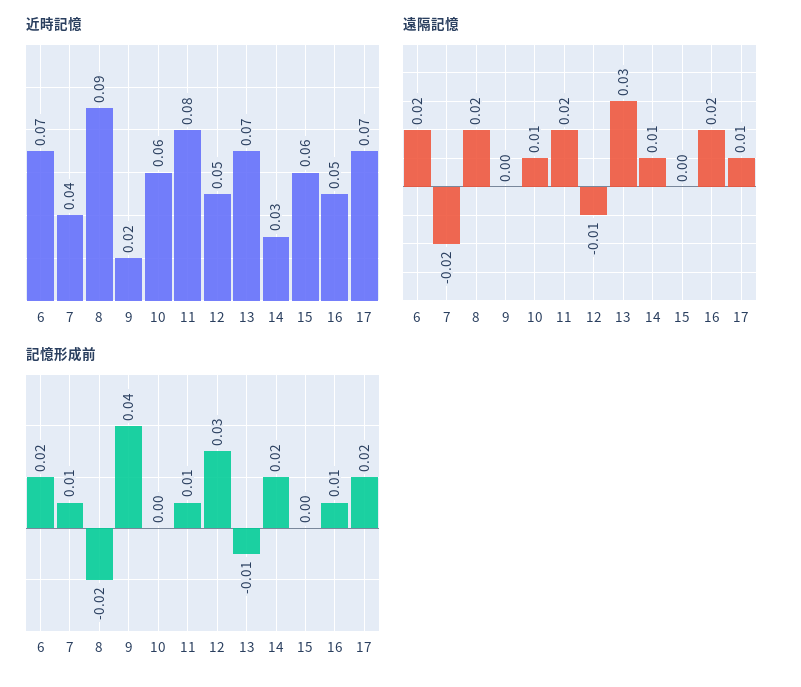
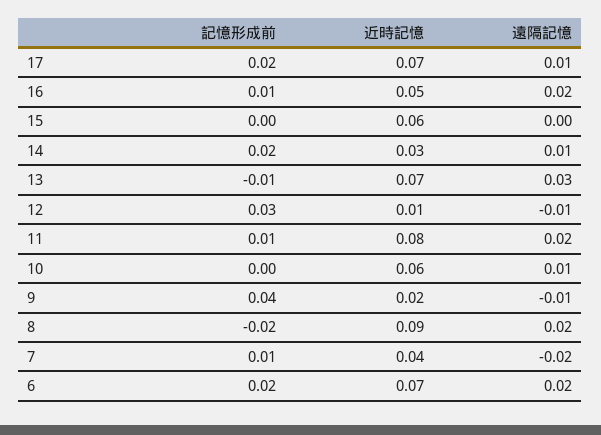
  {
    "近時記憶": {
      "6": 0.07,
      "7": 0.04,
      "8": 0.09,
      "9": 0.02,
      "10": 0.06,
      "11": 0.08,
-     "12": 0.05,
+     "12": 0.01,
      "13": 0.07,
      "14": 0.03,
      "15": 0.06,
      "16": 0.05,
      "17": 0.07
    },
    "遠隔記憶": {
      "6": 0.02,
      "7": -0.02,
      "8": 0.02,
-     "9": 0,
+     "9": -0.01,
      "10": 0.01,
      "11": 0.02,
      "12": -0.01,
      "13": 0.03,
      "14": 0.01,
      "15": 0,
      "16": 0.02,
      "17": 0.01
    },
    "記憶形成前": {
      "6": 0.02,
      "7": 0.01,
      "8": -0.02,
      "9": 0.04,
      "10": 0,
      "11": 0.01,
      "12": 0.03,
      "13": -0.01,
      "14": 0.02,
      "15": 0,
      "16": 0.01,
      "17": 0.02
    }
  }

